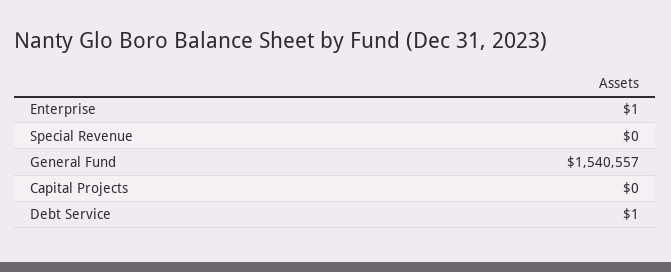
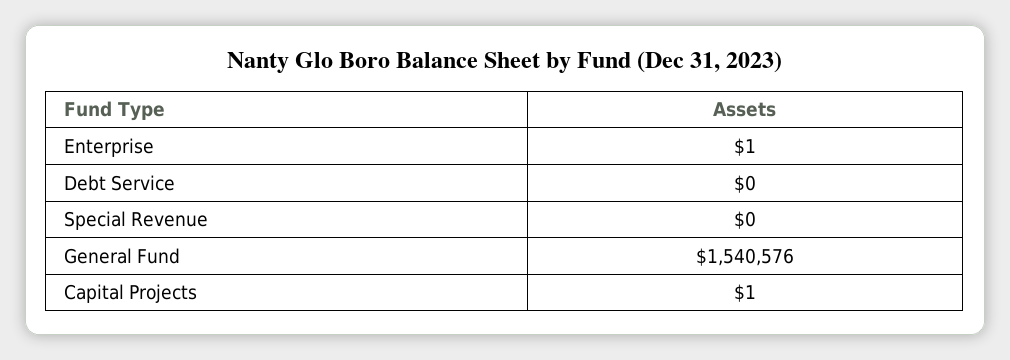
  {
    "Enterprise": 1,
    "Special Revenue": 0,
-   "General Fund": 1540557,
+   "General Fund": 1540576,
-   "Capital Projects": 0,
+   "Capital Projects": 1,
-   "Debt Service": 1
+   "Debt Service": 0
  }

